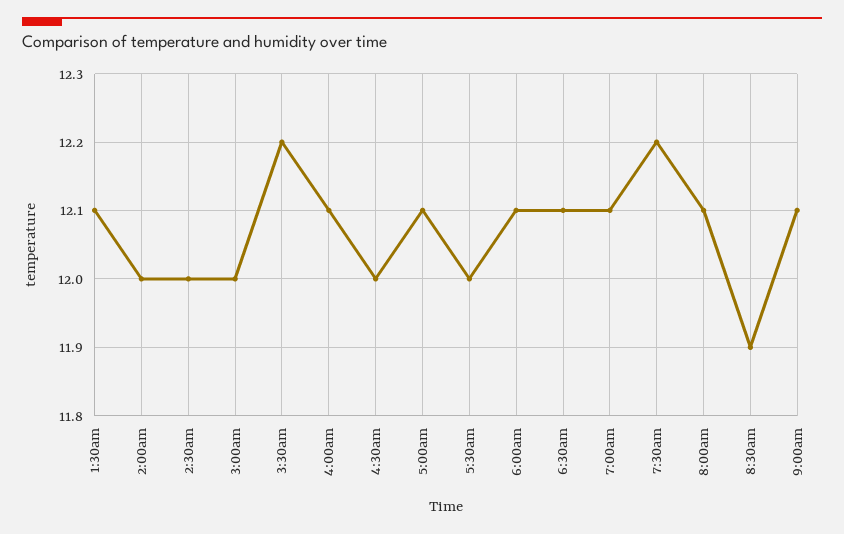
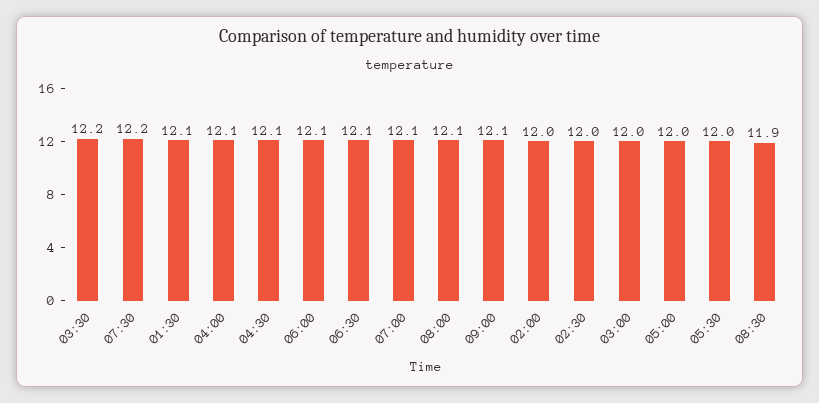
  {
    "1:30am": 12.1,
    "2:00am": 12,
    "2:30am": 12,
    "3:00am": 12,
    "3:30am": 12.2,
    "4:00am": 12.1,
-   "4:30am": 12,
+   "4:30am": 12.1,
-   "5:00am": 12.1,
+   "5:00am": 12,
    "5:30am": 12,
    "6:00am": 12.1,
    "6:30am": 12.1,
    "7:00am": 12.1,
    "7:30am": 12.2,
    "8:00am": 12.1,
    "8:30am": 11.9,
    "9:00am": 12.1
  }

